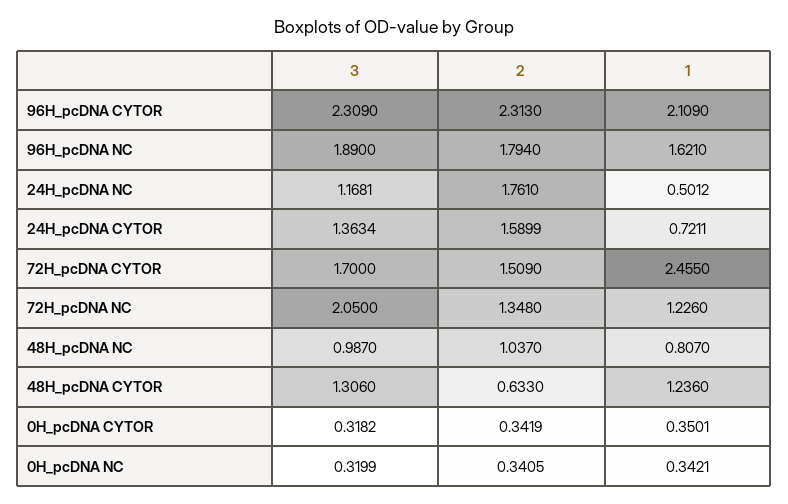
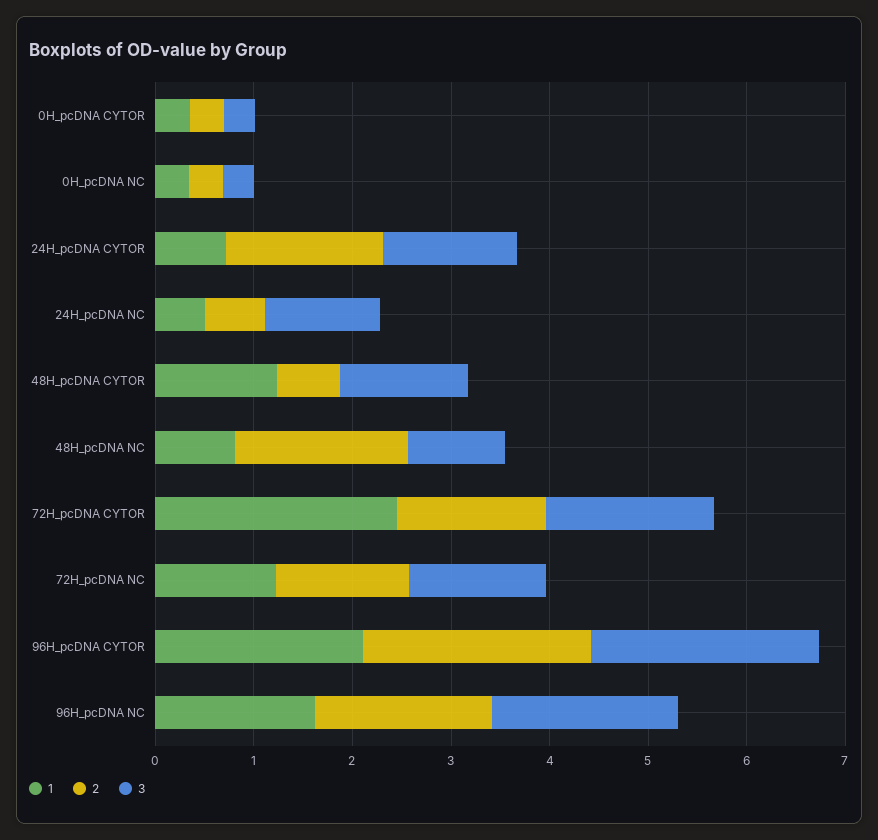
  {
    "3": {
      "96H_pcDNA CYTOR": 2.309,
      "96H_pcDNA NC": 1.89,
      "24H_pcDNA NC": 1.1681,
      "24H_pcDNA CYTOR": 1.3634,
      "72H_pcDNA CYTOR": 1.7,
-     "72H_pcDNA NC": 2.05,
+     "72H_pcDNA NC": 1.4,
      "48H_pcDNA NC": 0.987,
      "48H_pcDNA CYTOR": 1.306,
      "0H_pcDNA CYTOR": 0.3182,
      "0H_pcDNA NC": 0.3199
    },
    "2": {
      "96H_pcDNA CYTOR": 2.313,
      "96H_pcDNA NC": 1.794,
-     "24H_pcDNA NC": 1.761,
+     "24H_pcDNA NC": 0.6,
      "24H_pcDNA CYTOR": 1.5899,
      "72H_pcDNA CYTOR": 1.509,
      "72H_pcDNA NC": 1.348,
-     "48H_pcDNA NC": 1.037,
+     "48H_pcDNA NC": 1.8,
      "48H_pcDNA CYTOR": 0.633,
      "0H_pcDNA CYTOR": 0.3419,
      "0H_pcDNA NC": 0.3405
    },
    "1": {
      "96H_pcDNA CYTOR": 2.109,
      "96H_pcDNA NC": 1.621,
      "24H_pcDNA NC": 0.5012,
      "24H_pcDNA CYTOR": 0.7211,
      "72H_pcDNA CYTOR": 2.455,
      "72H_pcDNA NC": 1.226,
      "48H_pcDNA NC": 0.807,
      "48H_pcDNA CYTOR": 1.236,
      "0H_pcDNA CYTOR": 0.3501,
      "0H_pcDNA NC": 0.3421
    }
  }

